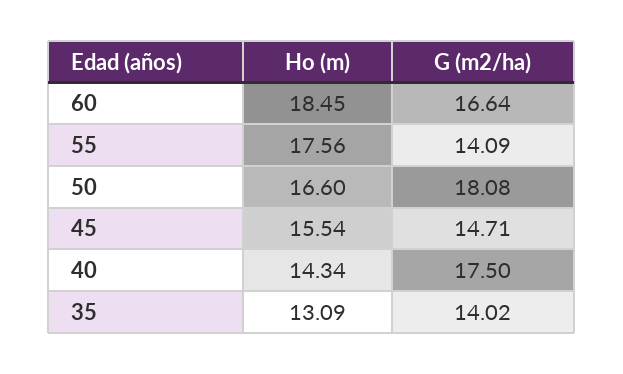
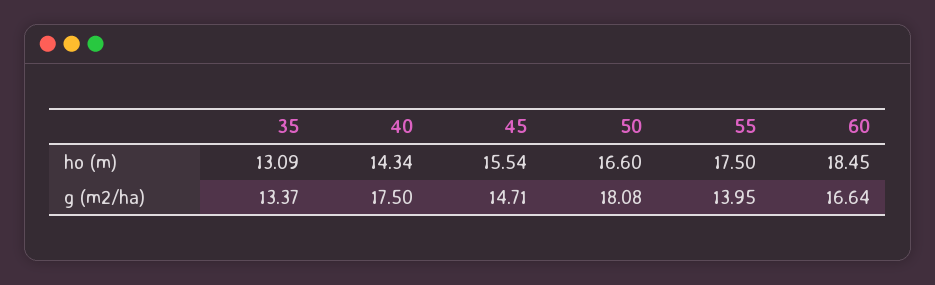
  {
    "Ho (m)": {
      "60": 18.45,
-     "55": 17.56,
+     "55": 17.5,
      "50": 16.6,
      "45": 15.54,
      "40": 14.34,
      "35": 13.09
    },
    "G (m2/ha)": {
      "60": 16.64,
-     "55": 14.09,
+     "55": 13.95,
      "50": 18.08,
      "45": 14.71,
      "40": 17.5,
-     "35": 14.02
+     "35": 13.37
    }
  }

